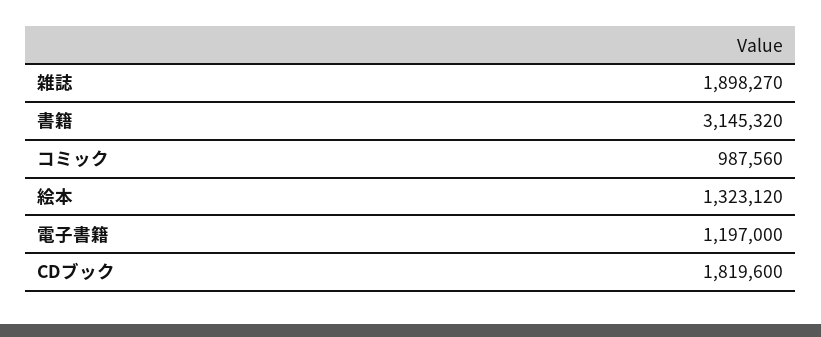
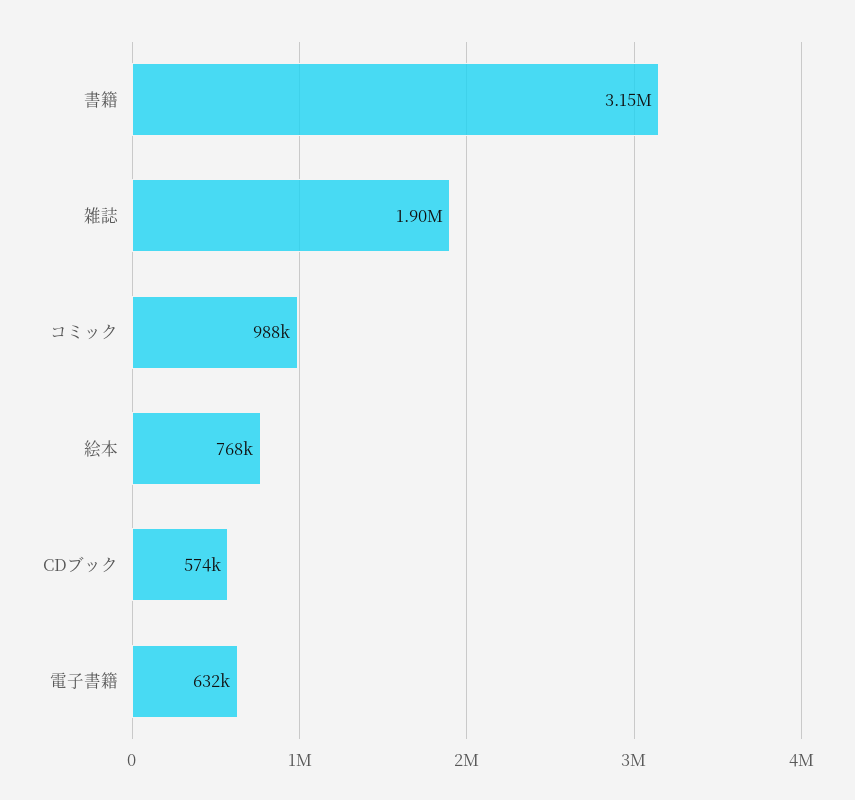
  {
    "雑誌": 1898270,
    "書籍": 3145320,
    "コミック": 987560,
-   "絵本": 1323120,
+   "絵本": 768000,
-   "電子書籍": 1197000,
+   "電子書籍": 632000,
-   "CDブック": 1819600
+   "CDブック": 574000
  }

